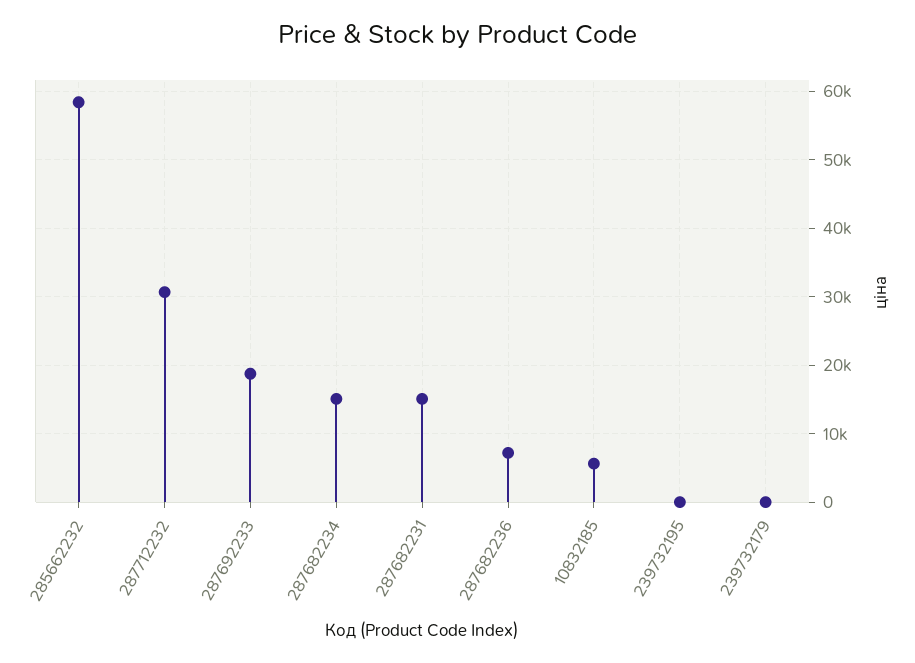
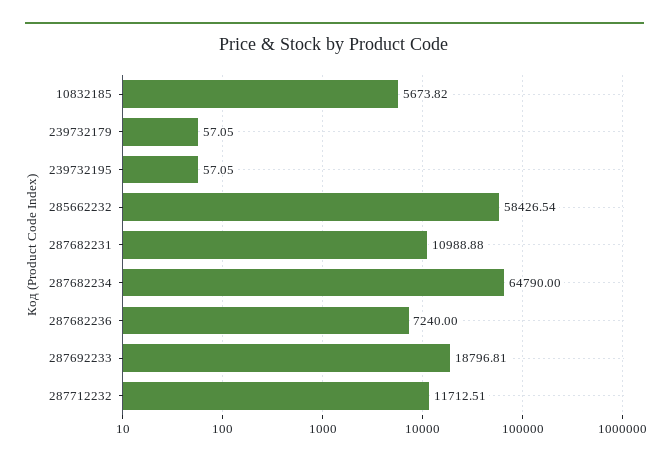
  {
    "285662232": 58426.54,
-   "287712232": 31000,
+   "287712232": 11712.51,
    "287692233": 18796.81,
-   "287682234": 15000,
+   "287682234": 64790,
-   "287682231": 15000,
+   "287682231": 10988.88,
    "287682236": 7240,
    "10832185": 5673.82,
    "239732195": 57.05,
    "239732179": 57.05
  }

